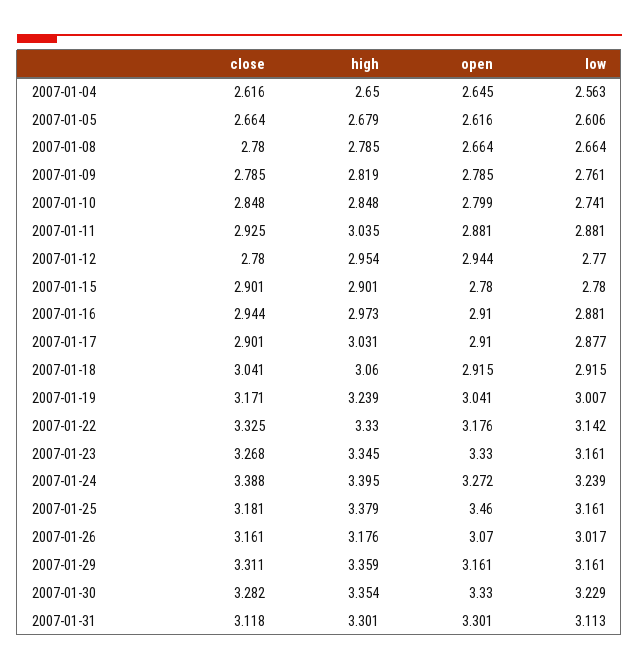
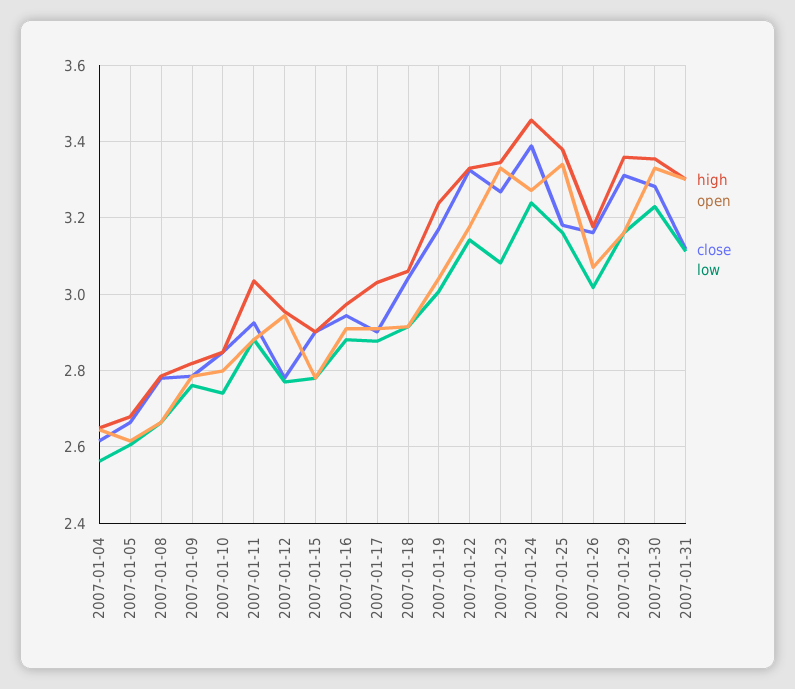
  {
    "close": {
      "2007-01-04": 2.616,
      "2007-01-05": 2.664,
      "2007-01-08": 2.78,
      "2007-01-09": 2.785,
      "2007-01-10": 2.848,
      "2007-01-11": 2.925,
      "2007-01-12": 2.78,
      "2007-01-15": 2.901,
      "2007-01-16": 2.944,
      "2007-01-17": 2.901,
      "2007-01-18": 3.041,
      "2007-01-19": 3.171,
      "2007-01-22": 3.325,
      "2007-01-23": 3.268,
      "2007-01-24": 3.388,
      "2007-01-25": 3.181,
      "2007-01-26": 3.161,
      "2007-01-29": 3.311,
      "2007-01-30": 3.282,
      "2007-01-31": 3.118
    },
    "high": {
      "2007-01-04": 2.65,
      "2007-01-05": 2.679,
      "2007-01-08": 2.785,
      "2007-01-09": 2.819,
      "2007-01-10": 2.848,
      "2007-01-11": 3.035,
      "2007-01-12": 2.954,
      "2007-01-15": 2.901,
      "2007-01-16": 2.973,
      "2007-01-17": 3.031,
      "2007-01-18": 3.06,
      "2007-01-19": 3.239,
      "2007-01-22": 3.33,
      "2007-01-23": 3.345,
-     "2007-01-24": 3.395,
+     "2007-01-24": 3.46,
      "2007-01-25": 3.379,
      "2007-01-26": 3.176,
      "2007-01-29": 3.359,
      "2007-01-30": 3.354,
      "2007-01-31": 3.301
    },
    "open": {
      "2007-01-04": 2.645,
      "2007-01-05": 2.616,
      "2007-01-08": 2.664,
      "2007-01-09": 2.785,
      "2007-01-10": 2.799,
      "2007-01-11": 2.881,
      "2007-01-12": 2.944,
      "2007-01-15": 2.78,
      "2007-01-16": 2.91,
      "2007-01-17": 2.91,
      "2007-01-18": 2.915,
      "2007-01-19": 3.041,
      "2007-01-22": 3.176,
      "2007-01-23": 3.33,
      "2007-01-24": 3.272,
-     "2007-01-25": 3.46,
+     "2007-01-25": 3.34,
      "2007-01-26": 3.07,
      "2007-01-29": 3.161,
      "2007-01-30": 3.33,
      "2007-01-31": 3.301
    },
    "low": {
      "2007-01-04": 2.563,
      "2007-01-05": 2.606,
      "2007-01-08": 2.664,
      "2007-01-09": 2.761,
      "2007-01-10": 2.741,
      "2007-01-11": 2.881,
      "2007-01-12": 2.77,
      "2007-01-15": 2.78,
      "2007-01-16": 2.881,
      "2007-01-17": 2.877,
      "2007-01-18": 2.915,
      "2007-01-19": 3.007,
      "2007-01-22": 3.142,
-     "2007-01-23": 3.161,
+     "2007-01-23": 3.08,
      "2007-01-24": 3.239,
      "2007-01-25": 3.161,
      "2007-01-26": 3.017,
      "2007-01-29": 3.161,
      "2007-01-30": 3.229,
      "2007-01-31": 3.113
    }
  }

